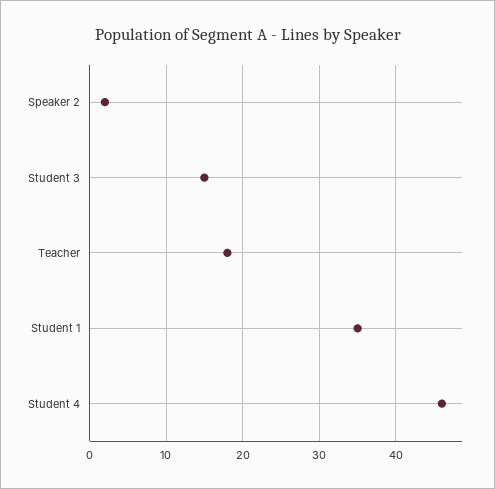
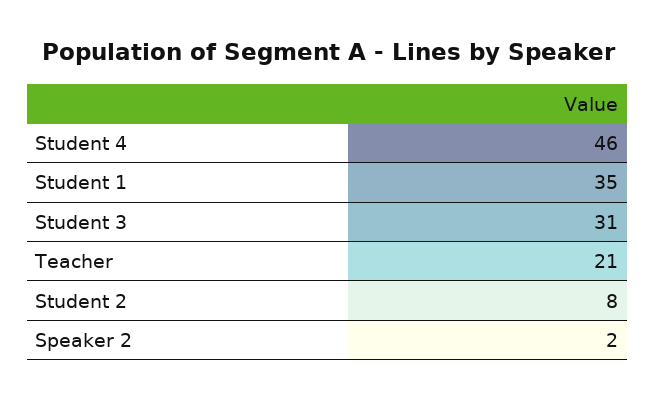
  {
    "Speaker 2": 2,
-   "Student 3": 15,
+   "Student 3": 31,
-   "Teacher": 18,
+   "Teacher": 21,
    "Student 1": 35,
-   "Student 4": 46
+   "Student 4": 46,
+   "Student 2": 8
  }

